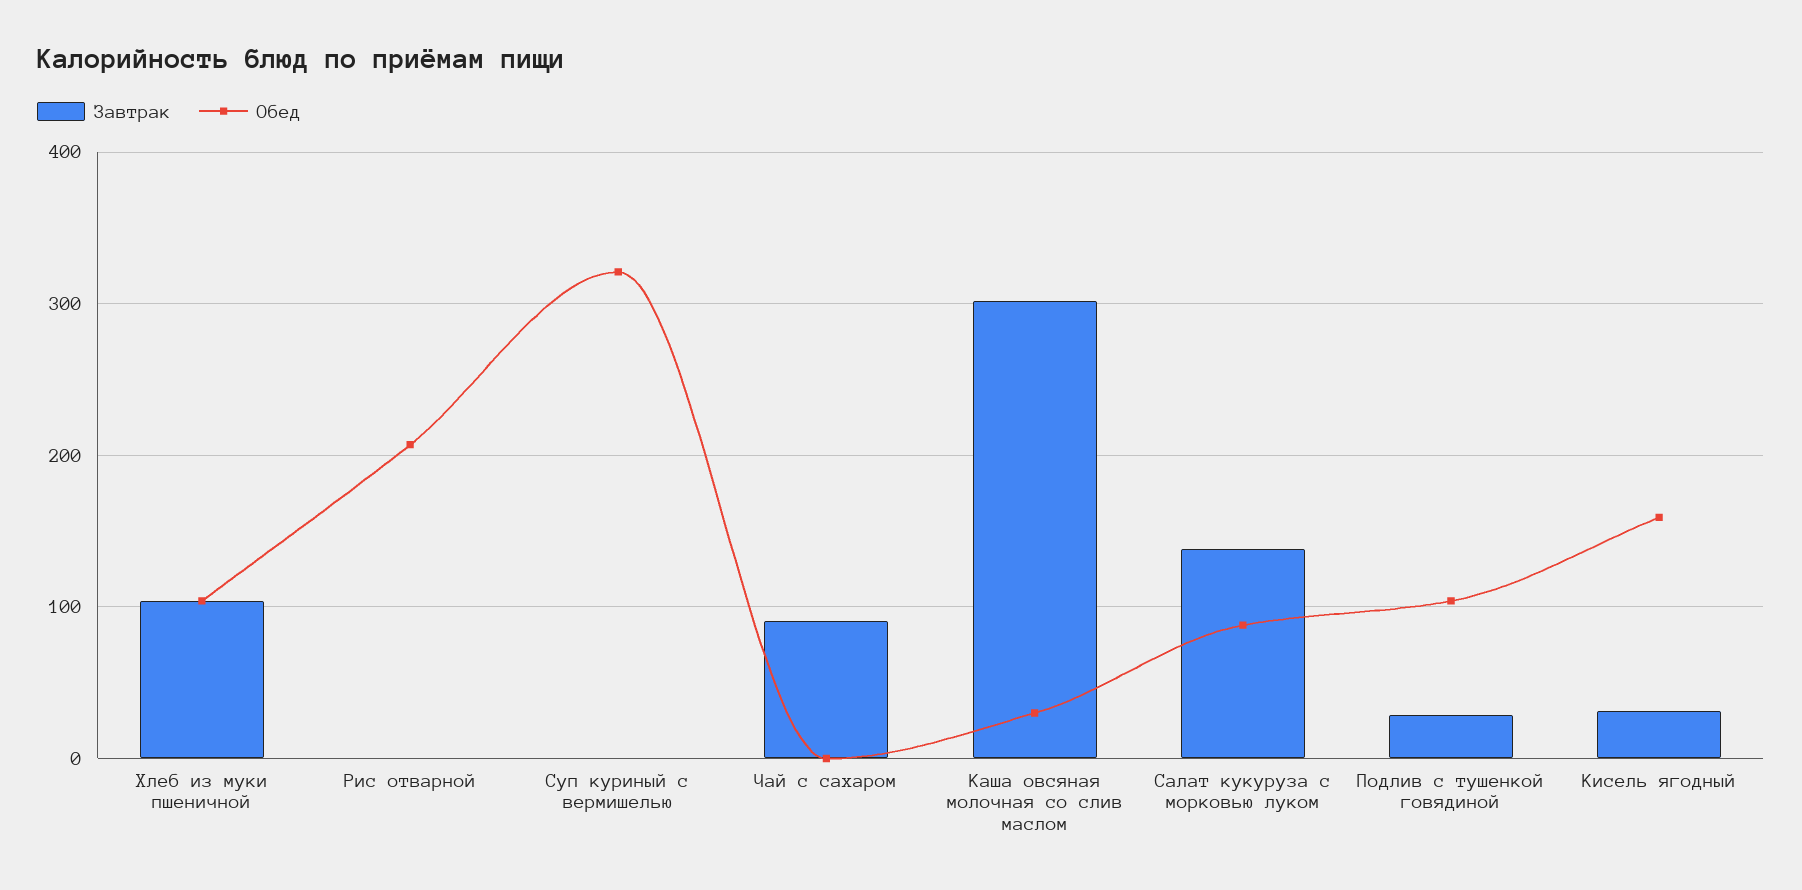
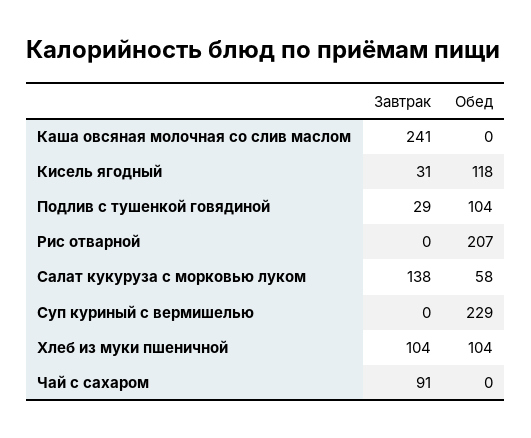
  {
    "Завтрак": {
      "Хлеб из муки пшеничной": 104,
      "Рис отварной": 0,
      "Суп куриный с вермишелью": 0,
      "Чай с сахаром": 91,
-     "Каша овсяная молочная со слив маслом": 300,
+     "Каша овсяная молочная со слив маслом": 241,
      "Салат кукуруза с морковью луком": 138,
      "Подлив с тушенкой говядиной": 29,
      "Кисель ягодный": 31
    },
    "Обед": {
      "Хлеб из муки пшеничной": 104,
      "Рис отварной": 207,
-     "Суп куриный с вермишелью": 320,
+     "Суп куриный с вермишелью": 229,
      "Чай с сахаром": 0,
-     "Каша овсяная молочная со слив маслом": 30,
+     "Каша овсяная молочная со слив маслом": 0,
-     "Салат кукуруза с морковью луком": 90,
+     "Салат кукуруза с морковью луком": 58,
      "Подлив с тушенкой говядиной": 104,
-     "Кисель ягодный": 160
+     "Кисель ягодный": 118
    }
  }

